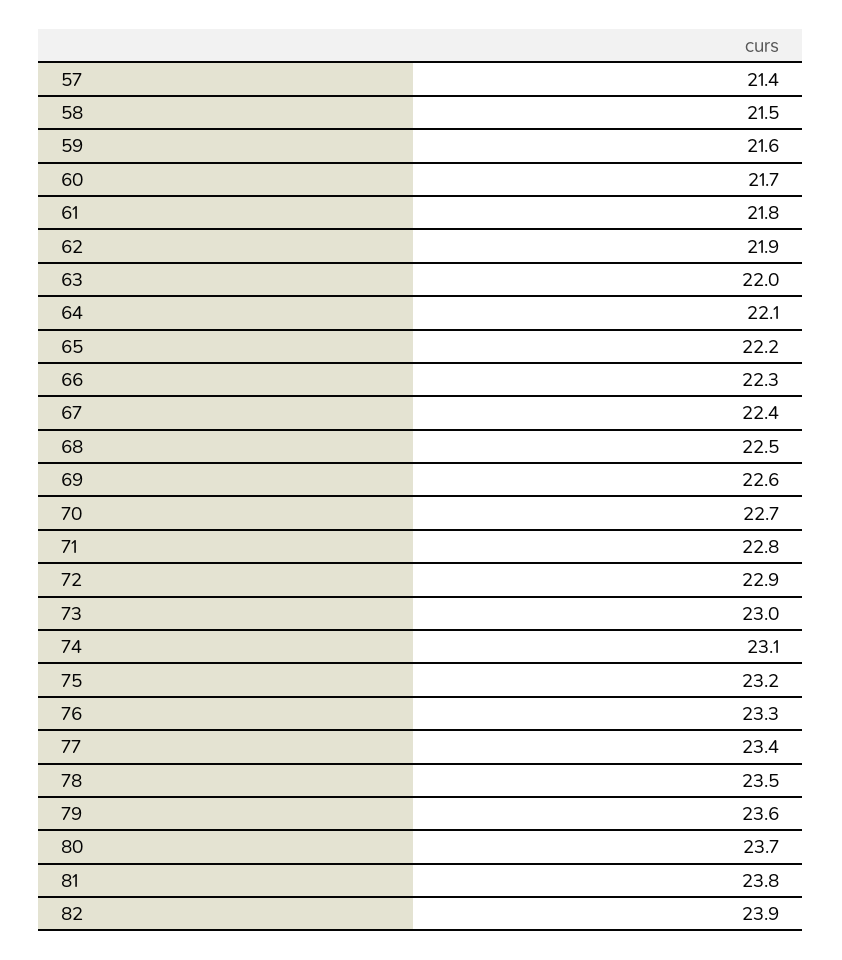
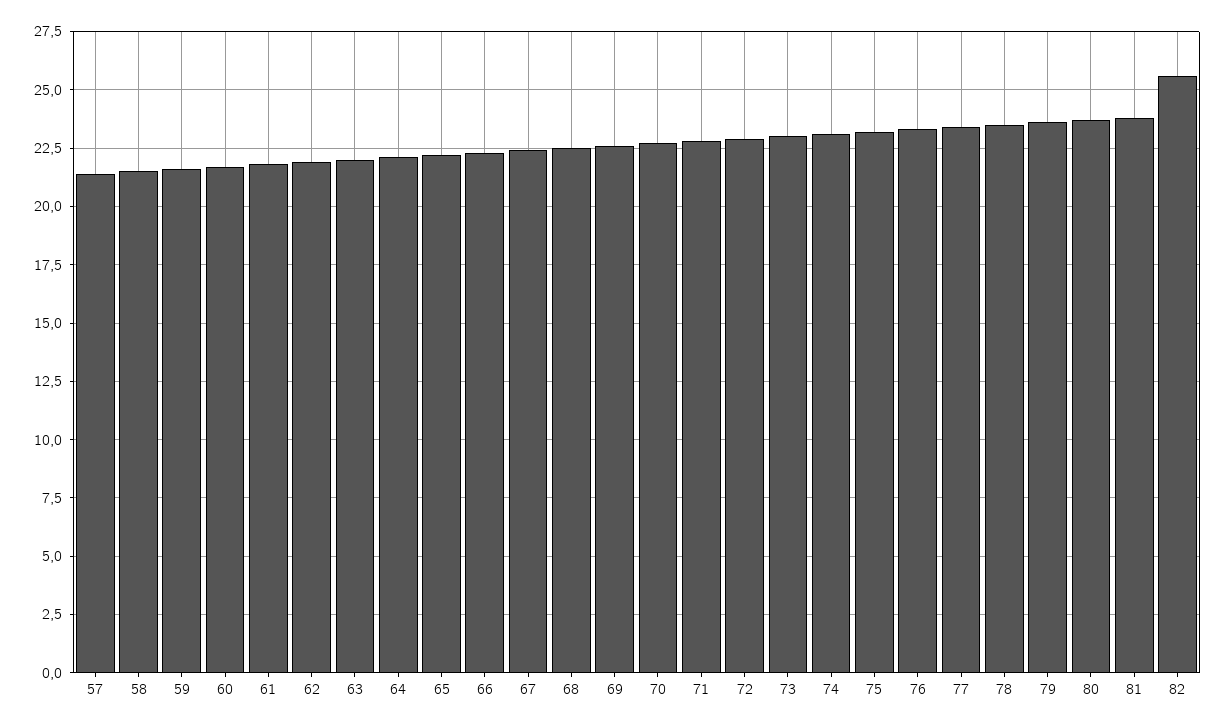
  {
    "57": 21.4,
    "58": 21.5,
    "59": 21.6,
    "60": 21.7,
    "61": 21.8,
    "62": 21.9,
    "63": 22,
    "64": 22.1,
    "65": 22.2,
    "66": 22.3,
    "67": 22.4,
    "68": 22.5,
    "69": 22.6,
    "70": 22.7,
    "71": 22.8,
    "72": 22.9,
    "73": 23,
    "74": 23.1,
    "75": 23.2,
    "76": 23.3,
    "77": 23.4,
    "78": 23.5,
    "79": 23.6,
    "80": 23.7,
    "81": 23.8,
-   "82": 23.9
+   "82": 25.5
  }

